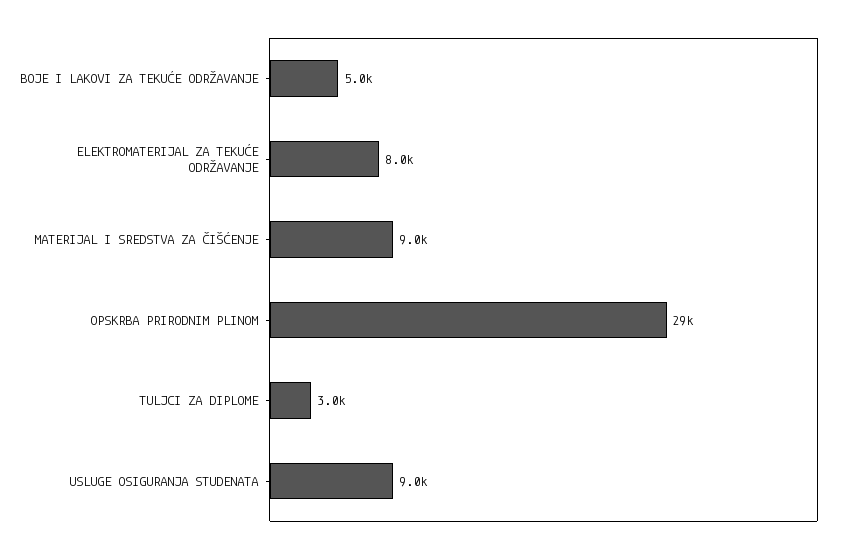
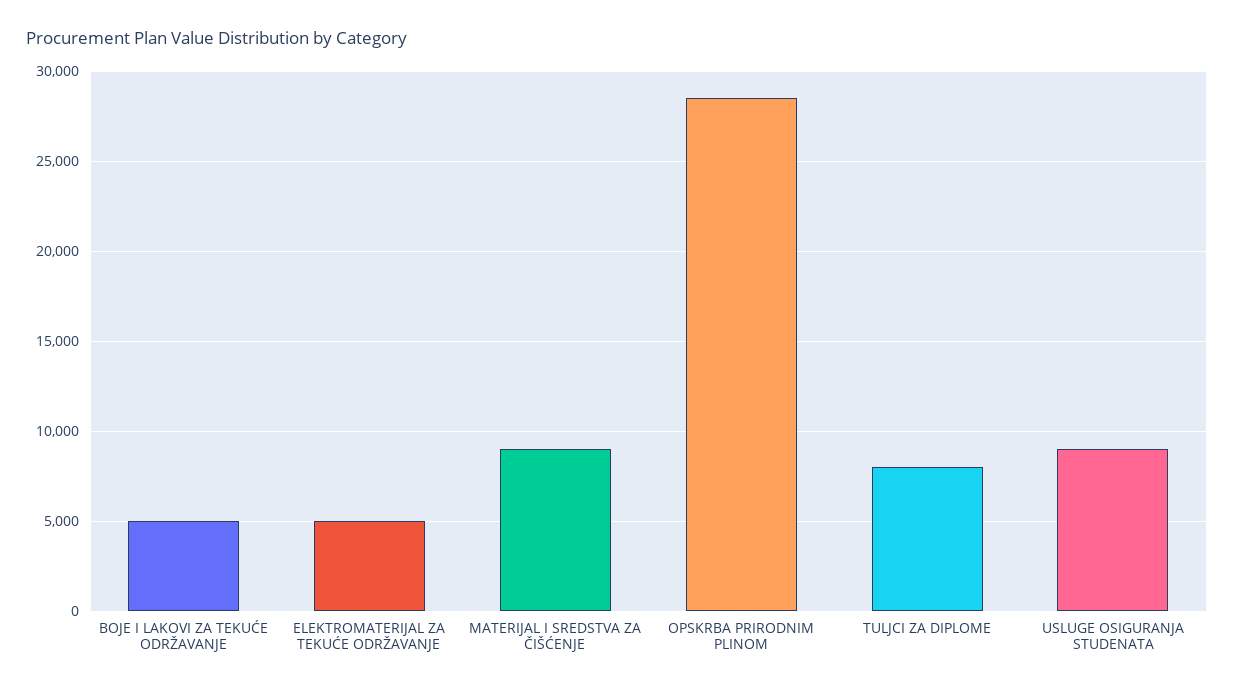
  {
    "BOJE I LAKOVI ZA TEKUĆE ODRŽAVANJE": 5000,
-   "ELEKTROMATERIJAL ZA TEKUĆE ODRŽAVANJE": 8000,
+   "ELEKTROMATERIJAL ZA TEKUĆE ODRŽAVANJE": 5000,
    "MATERIJAL I SREDSTVA ZA ČIŠĆENJE": 9000,
    "OPSKRBA PRIRODNIM PLINOM": 29000,
-   "TULJCI ZA DIPLOME": 3000,
+   "TULJCI ZA DIPLOME": 8000,
    "USLUGE OSIGURANJA STUDENATA": 9000
  }

